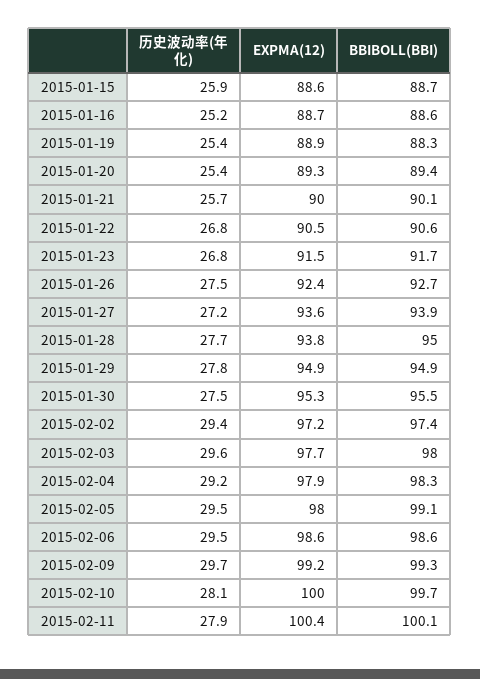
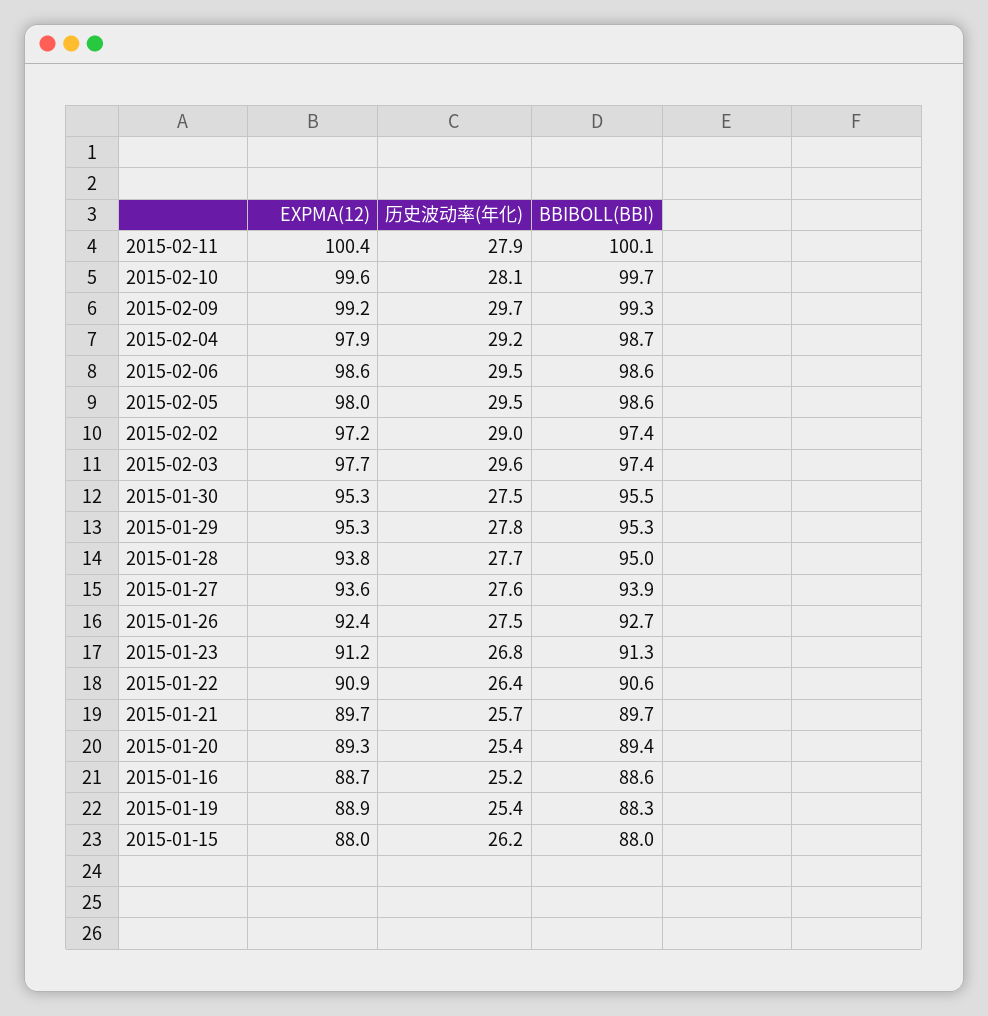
  {
    "历史波动率(年化)": {
-     "2015-01-15": 25.9,
+     "2015-01-15": 26.2,
      "2015-01-16": 25.2,
      "2015-01-19": 25.4,
      "2015-01-20": 25.4,
      "2015-01-21": 25.7,
-     "2015-01-22": 26.8,
+     "2015-01-22": 26.4,
      "2015-01-23": 26.8,
      "2015-01-26": 27.5,
-     "2015-01-27": 27.2,
+     "2015-01-27": 27.6,
      "2015-01-28": 27.7,
      "2015-01-29": 27.8,
      "2015-01-30": 27.5,
-     "2015-02-02": 29.4,
+     "2015-02-02": 29,
      "2015-02-03": 29.6,
      "2015-02-04": 29.2,
      "2015-02-05": 29.5,
      "2015-02-06": 29.5,
      "2015-02-09": 29.7,
      "2015-02-10": 28.1,
      "2015-02-11": 27.9
    },
    "EXPMA(12)": {
-     "2015-01-15": 88.6,
+     "2015-01-15": 88,
      "2015-01-16": 88.7,
      "2015-01-19": 88.9,
      "2015-01-20": 89.3,
-     "2015-01-21": 90,
+     "2015-01-21": 89.7,
-     "2015-01-22": 90.5,
+     "2015-01-22": 90.9,
-     "2015-01-23": 91.5,
+     "2015-01-23": 91.2,
      "2015-01-26": 92.4,
      "2015-01-27": 93.6,
      "2015-01-28": 93.8,
-     "2015-01-29": 94.9,
+     "2015-01-29": 95.3,
      "2015-01-30": 95.3,
      "2015-02-02": 97.2,
      "2015-02-03": 97.7,
      "2015-02-04": 97.9,
      "2015-02-05": 98,
      "2015-02-06": 98.6,
      "2015-02-09": 99.2,
-     "2015-02-10": 100,
+     "2015-02-10": 99.6,
      "2015-02-11": 100.4
    },
    "BBIBOLL(BBI)": {
-     "2015-01-15": 88.7,
+     "2015-01-15": 88,
      "2015-01-16": 88.6,
      "2015-01-19": 88.3,
      "2015-01-20": 89.4,
-     "2015-01-21": 90.1,
+     "2015-01-21": 89.7,
      "2015-01-22": 90.6,
-     "2015-01-23": 91.7,
+     "2015-01-23": 91.3,
      "2015-01-26": 92.7,
      "2015-01-27": 93.9,
      "2015-01-28": 95,
-     "2015-01-29": 94.9,
+     "2015-01-29": 95.3,
      "2015-01-30": 95.5,
      "2015-02-02": 97.4,
-     "2015-02-03": 98,
+     "2015-02-03": 97.4,
-     "2015-02-04": 98.3,
+     "2015-02-04": 98.7,
-     "2015-02-05": 99.1,
+     "2015-02-05": 98.6,
      "2015-02-06": 98.6,
      "2015-02-09": 99.3,
      "2015-02-10": 99.7,
      "2015-02-11": 100.1
    }
  }

